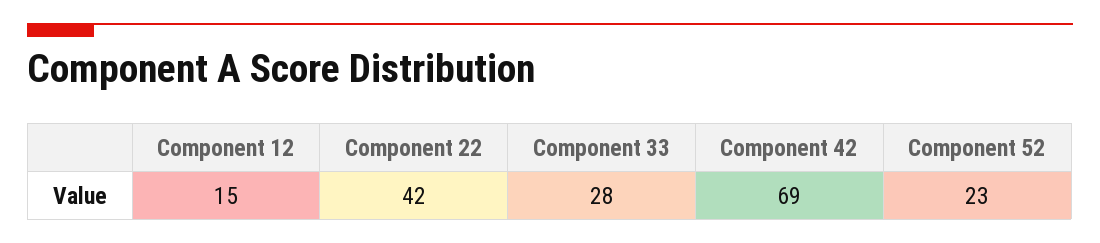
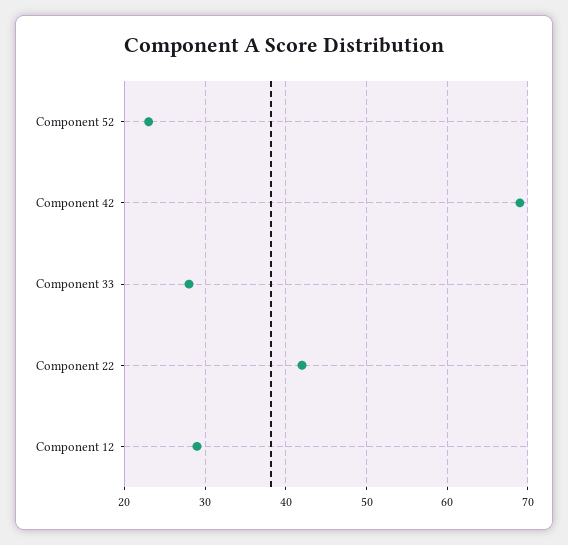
  {
-   "Component 12": 15,
+   "Component 12": 29,
    "Component 22": 42,
    "Component 33": 28,
    "Component 42": 69,
    "Component 52": 23
  }

